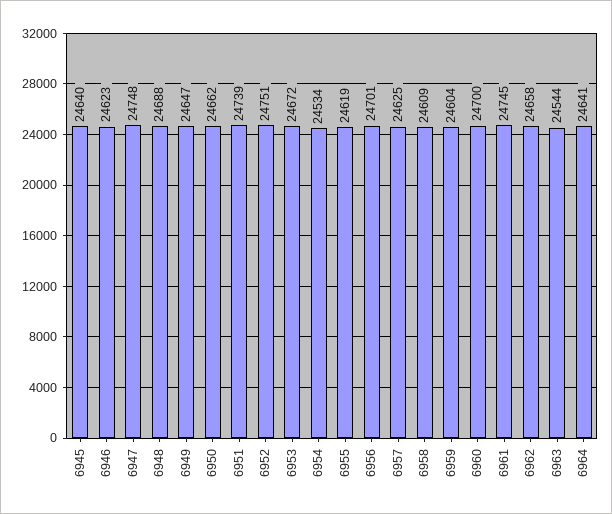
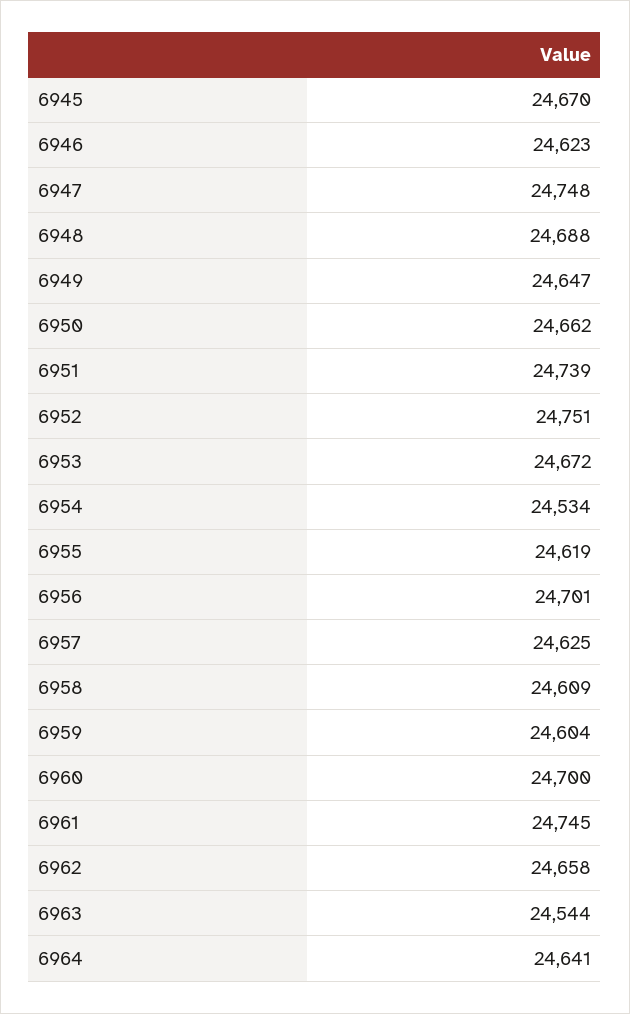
  {
-   "6945": 24640,
+   "6945": 24670,
    "6946": 24623,
    "6947": 24748,
    "6948": 24688,
    "6949": 24647,
    "6950": 24662,
    "6951": 24739,
    "6952": 24751,
    "6953": 24672,
    "6954": 24534,
    "6955": 24619,
    "6956": 24701,
    "6957": 24625,
    "6958": 24609,
    "6959": 24604,
    "6960": 24700,
    "6961": 24745,
    "6962": 24658,
    "6963": 24544,
    "6964": 24641
  }

